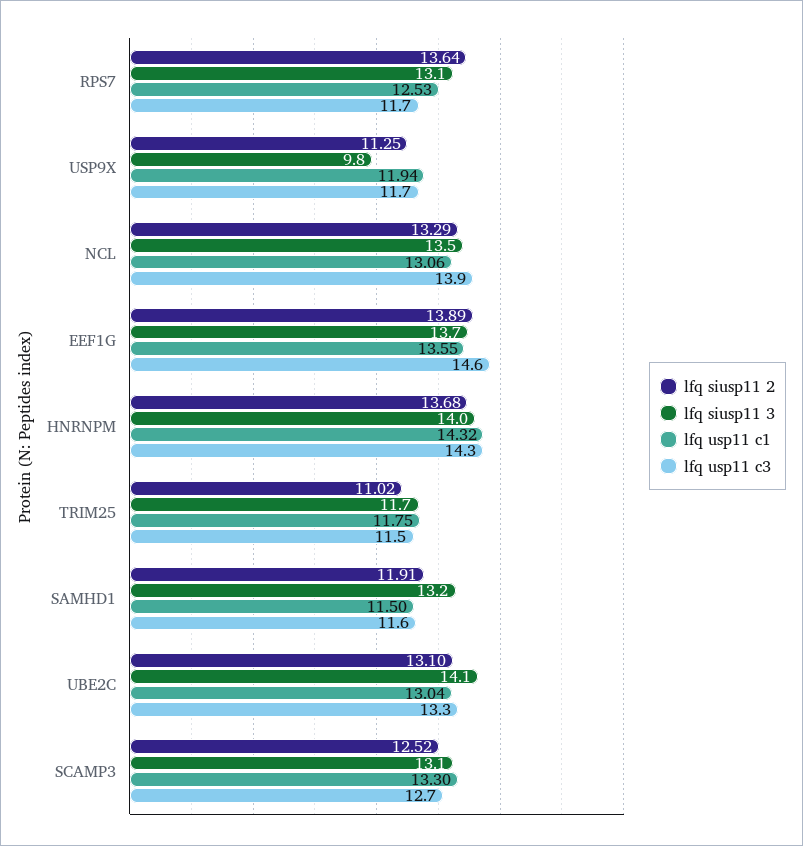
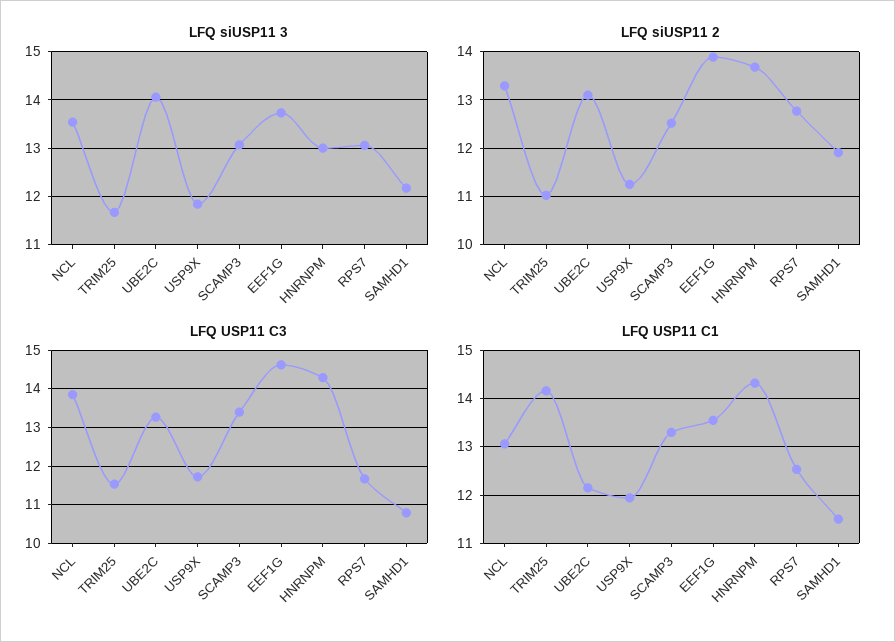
  {
    "lfq siusp11 2": {
-     "RPS7": 13.64,
+     "RPS7": 12.8,
      "USP9X": 11.25,
      "NCL": 13.29,
      "EEF1G": 13.89,
      "HNRNPM": 13.68,
      "TRIM25": 11.02,
      "SAMHD1": 11.91,
      "UBE2C": 13.1,
      "SCAMP3": 12.52
    },
    "lfq siusp11 3": {
      "RPS7": 13.1,
-     "USP9X": 9.8,
+     "USP9X": 11.8,
      "NCL": 13.5,
      "EEF1G": 13.7,
-     "HNRNPM": 14,
+     "HNRNPM": 13,
      "TRIM25": 11.7,
-     "SAMHD1": 13.2,
+     "SAMHD1": 12.2,
      "UBE2C": 14.1,
      "SCAMP3": 13.1
    },
    "lfq usp11 c1": {
      "RPS7": 12.53,
      "USP9X": 11.94,
      "NCL": 13.06,
      "EEF1G": 13.55,
      "HNRNPM": 14.32,
-     "TRIM25": 11.75,
+     "TRIM25": 14.2,
      "SAMHD1": 11.5,
-     "UBE2C": 13.04,
+     "UBE2C": 12.2,
      "SCAMP3": 13.3
    },
    "lfq usp11 c3": {
      "RPS7": 11.7,
      "USP9X": 11.7,
      "NCL": 13.9,
      "EEF1G": 14.6,
      "HNRNPM": 14.3,
      "TRIM25": 11.5,
-     "SAMHD1": 11.6,
+     "SAMHD1": 10.8,
      "UBE2C": 13.3,
-     "SCAMP3": 12.7
+     "SCAMP3": 13.4
    }
  }

